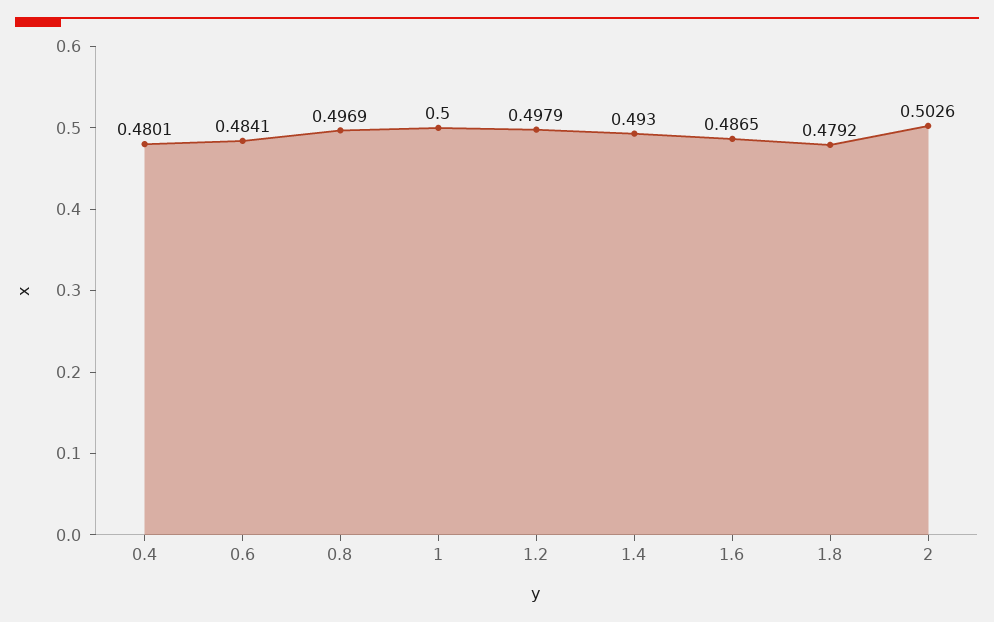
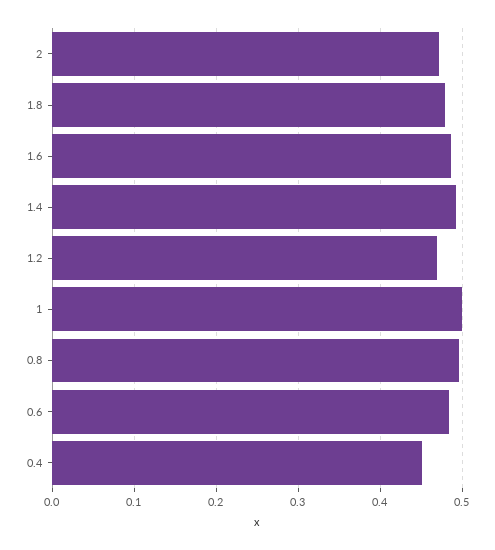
  {
-   "0.4": 0.4801,
+   "0.4": 0.45,
    "0.6": 0.4841,
    "0.8": 0.4969,
    "1": 0.5,
-   "1.2": 0.4979,
+   "1.2": 0.47,
    "1.4": 0.493,
    "1.6": 0.4865,
    "1.8": 0.4792,
-   "2": 0.5026
+   "2": 0.47
  }

